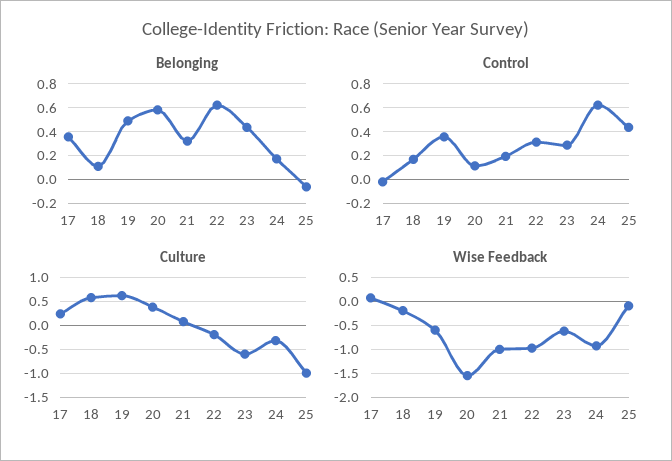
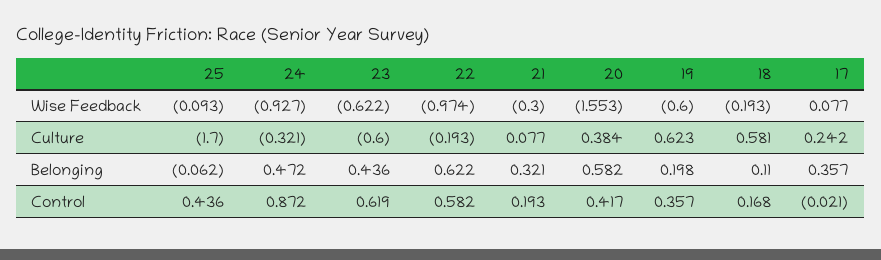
  {
    "Belonging": {
      "17": 0.357,
      "18": 0.11,
-     "19": 0.5,
+     "19": 0.198,
      "20": 0.582,
      "21": 0.321,
      "22": 0.622,
      "23": 0.436,
-     "24": 0.2,
+     "24": 0.472,
      "25": -0.062
    },
    "Control": {
      "17": -0.021,
      "18": 0.168,
      "19": 0.357,
-     "20": 0.1,
+     "20": 0.417,
      "21": 0.193,
-     "22": 0.3,
+     "22": 0.582,
-     "23": 0.3,
+     "23": 0.619,
-     "24": 0.6,
+     "24": 0.872,
      "25": 0.436
    },
    "Culture": {
      "17": 0.242,
      "18": 0.581,
      "19": 0.623,
      "20": 0.384,
      "21": 0.077,
      "22": -0.193,
      "23": -0.6,
      "24": -0.321,
-     "25": -1
+     "25": -1.7
    },
    "Wise Feedback": {
      "17": 0.077,
      "18": -0.193,
      "19": -0.6,
      "20": -1.553,
-     "21": -1,
+     "21": -0.3,
      "22": -0.974,
      "23": -0.622,
      "24": -0.927,
      "25": -0.093
    }
  }

